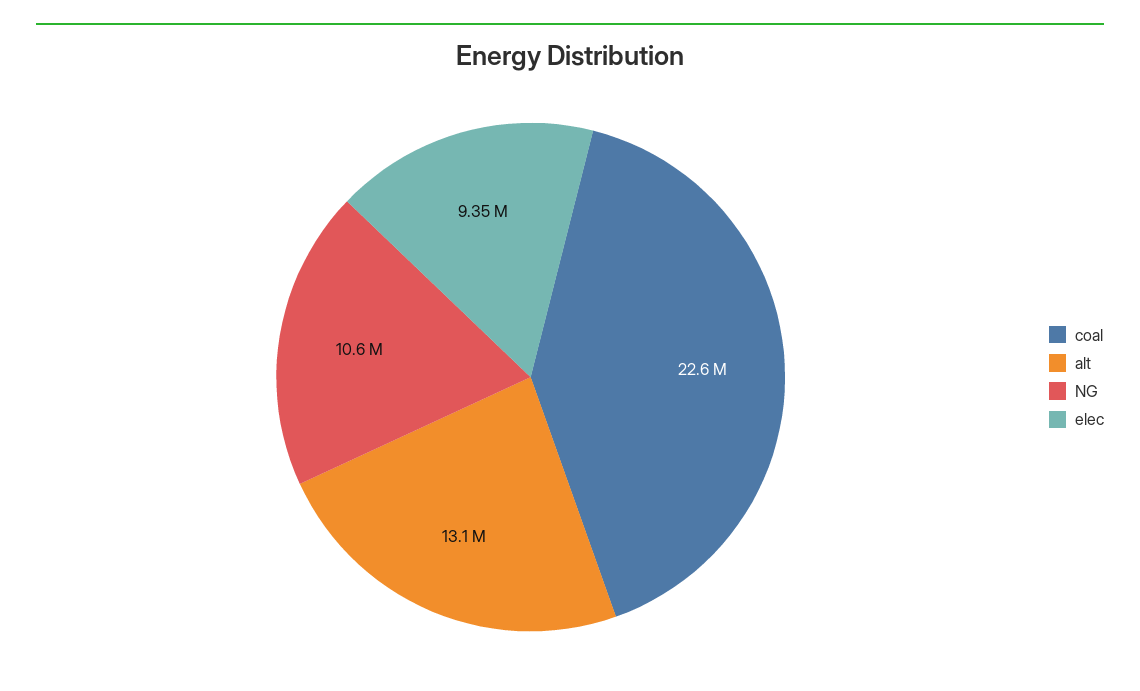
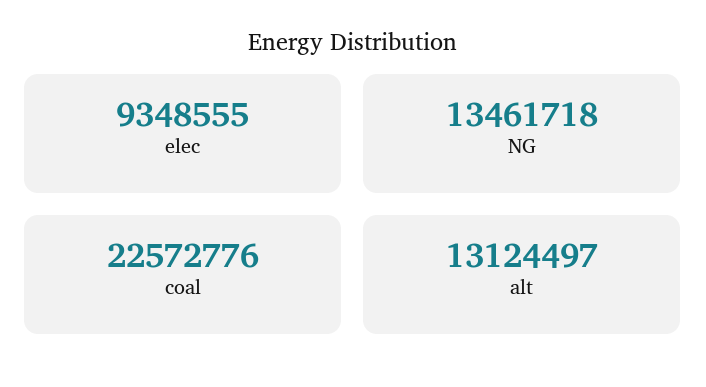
  {
    "coal": 22572776,
    "alt": 13124497,
-   "NG": 10600000,
+   "NG": 13461718,
    "elec": 9348555
  }

